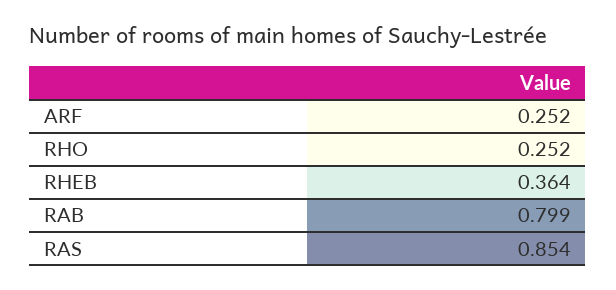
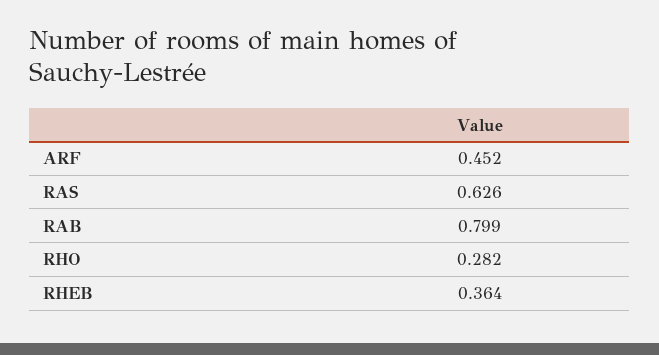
  {
-   "ARF": 0.252,
+   "ARF": 0.452,
-   "RHO": 0.252,
+   "RHO": 0.282,
    "RHEB": 0.364,
    "RAB": 0.799,
-   "RAS": 0.854
+   "RAS": 0.626
  }

